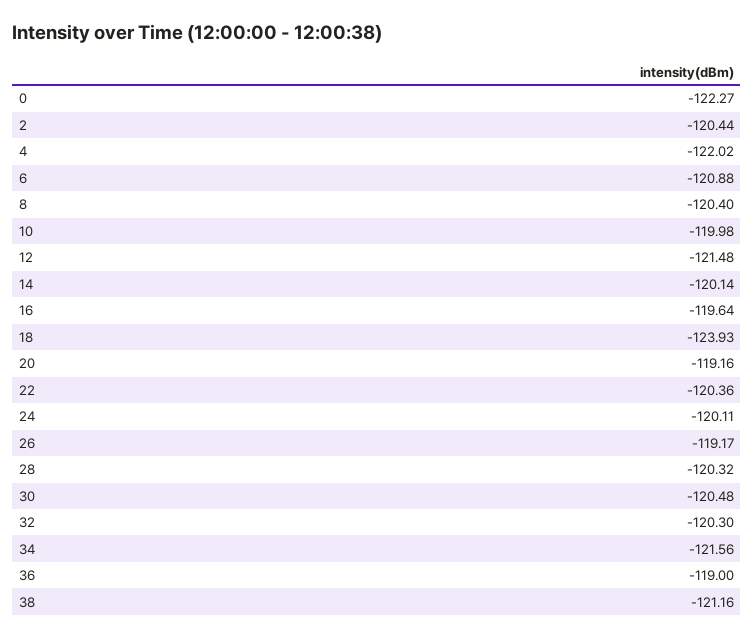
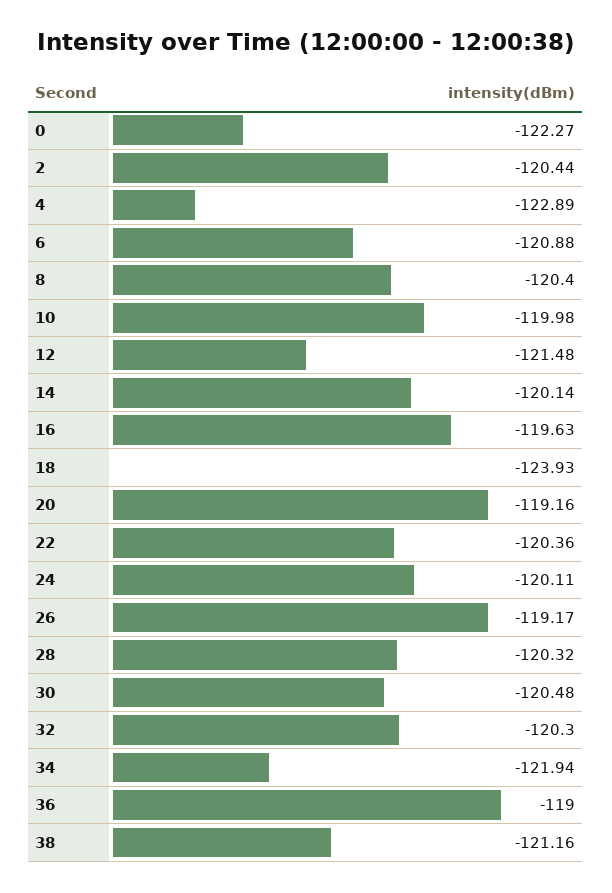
  {
    "0": -122.27,
    "2": -120.44,
-   "4": -122.02,
+   "4": -122.89,
    "6": -120.88,
    "8": -120.4,
    "10": -119.98,
    "12": -121.48,
    "14": -120.14,
-   "16": -119.64,
+   "16": -119.63,
    "18": -123.93,
    "20": -119.16,
    "22": -120.36,
    "24": -120.11,
    "26": -119.17,
    "28": -120.32,
    "30": -120.48,
    "32": -120.3,
-   "34": -121.56,
+   "34": -121.94,
    "36": -119,
    "38": -121.16
  }

